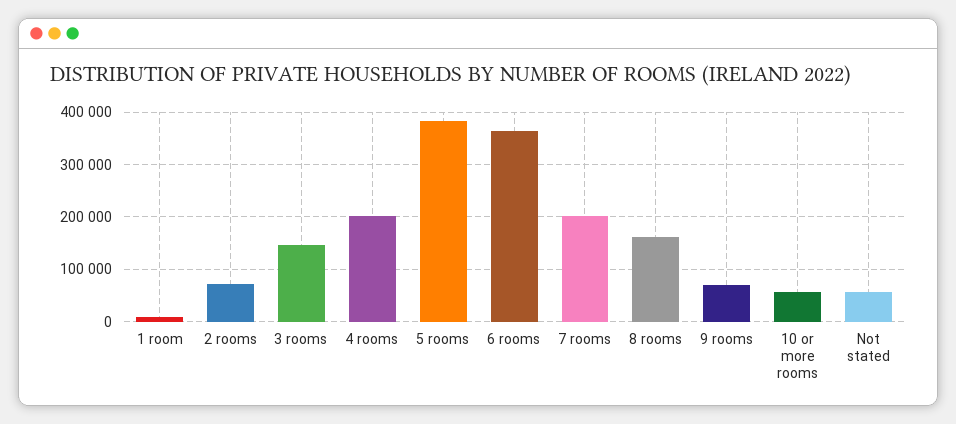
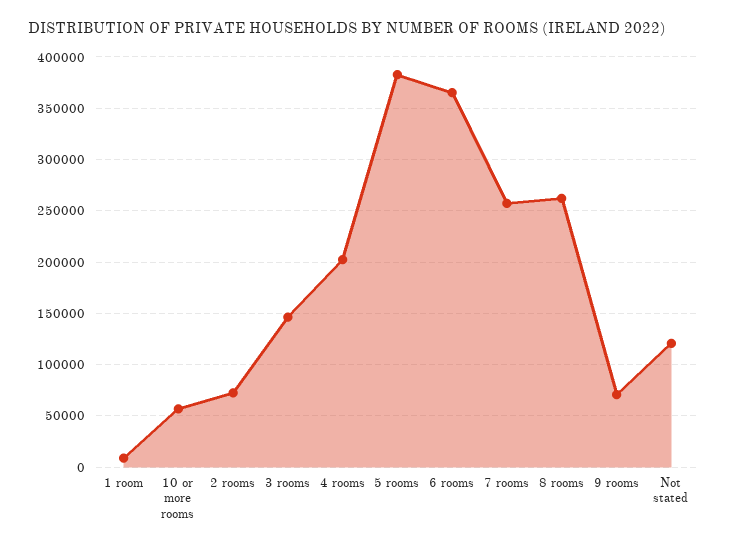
  {
    "1 room": 10000,
    "2 rooms": 70000,
    "3 rooms": 150000,
    "4 rooms": 200000,
    "5 rooms": 380000,
    "6 rooms": 370000,
-   "7 rooms": 200000,
+   "7 rooms": 260000,
-   "8 rooms": 160000,
+   "8 rooms": 260000,
    "9 rooms": 70000,
    "10 or more rooms": 60000,
-   "Not stated": 60000
+   "Not stated": 120000
  }

